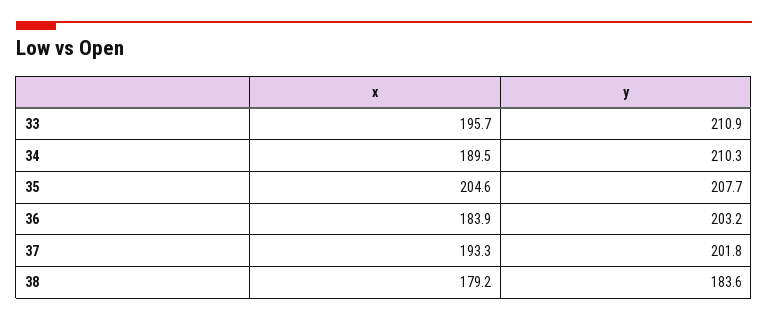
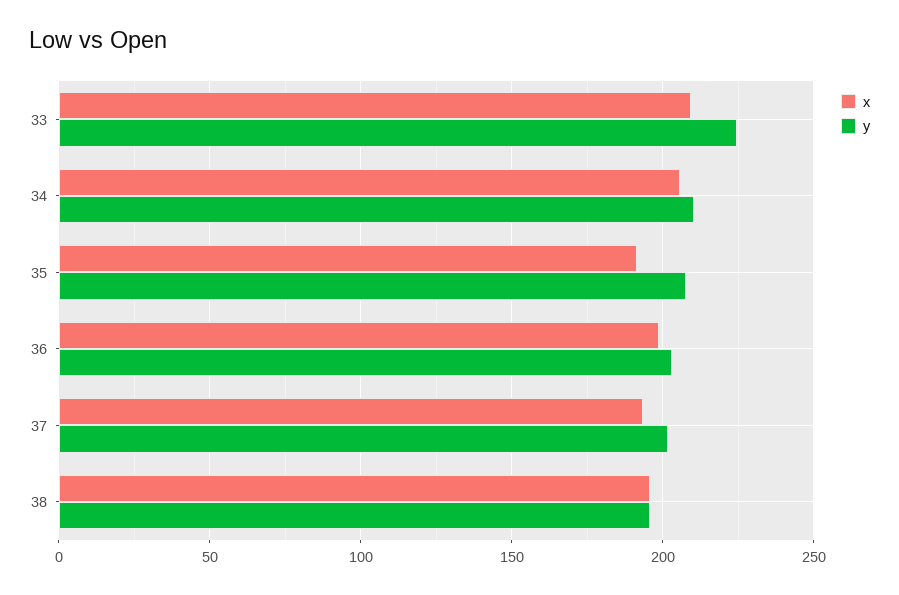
  {
    "x": {
-     "33": 195.7,
+     "33": 210,
-     "34": 189.5,
+     "34": 205,
-     "35": 204.6,
+     "35": 190,
-     "36": 183.9,
+     "36": 200,
      "37": 193.3,
-     "38": 179.2
+     "38": 195
    },
    "y": {
-     "33": 210.9,
+     "33": 225,
      "34": 210.3,
      "35": 207.7,
      "36": 203.2,
      "37": 201.8,
-     "38": 183.6
+     "38": 195
    }
  }

